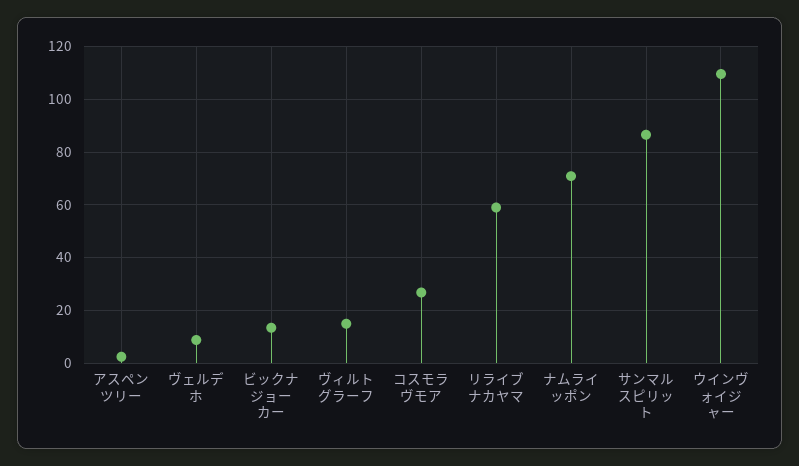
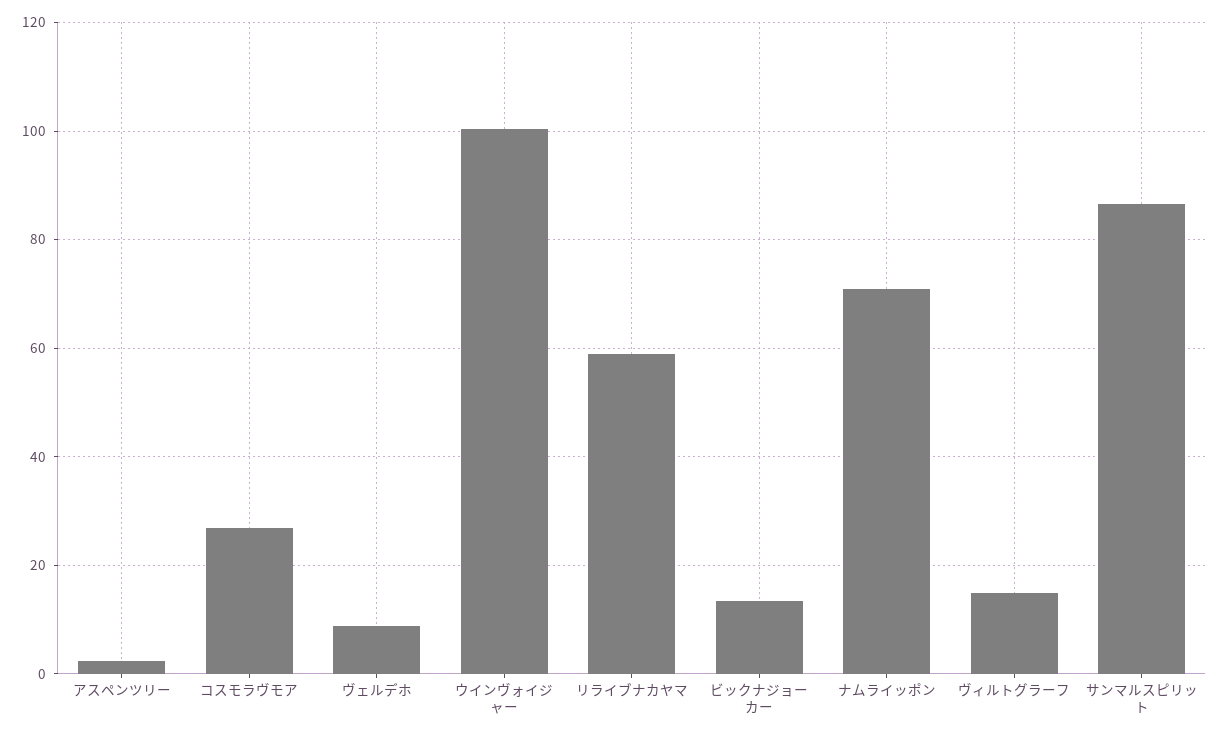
  {
    "アスペンツリー": 2,
    "ヴェルデホ": 8,
    "ビックナジョーカー": 14,
    "ヴィルトグラーフ": 14,
    "コスモラヴモア": 26,
    "リライブナカヤマ": 60,
    "ナムライッポン": 70,
    "サンマルスピリット": 86,
-   "ウインヴォイジャー": 110
+   "ウインヴォイジャー": 100
  }

